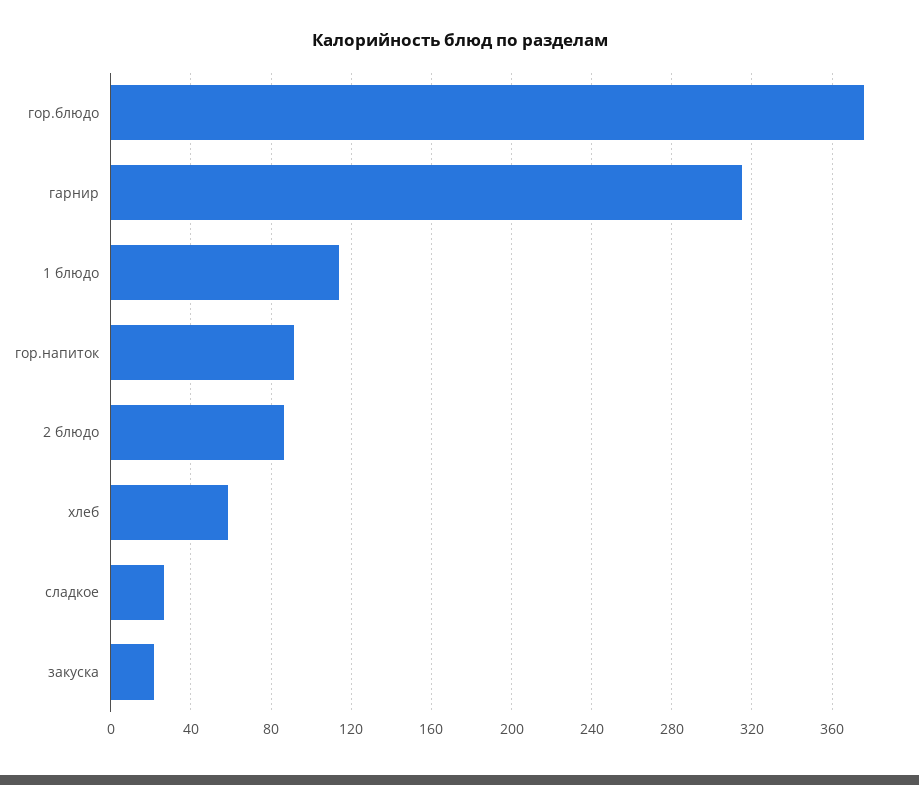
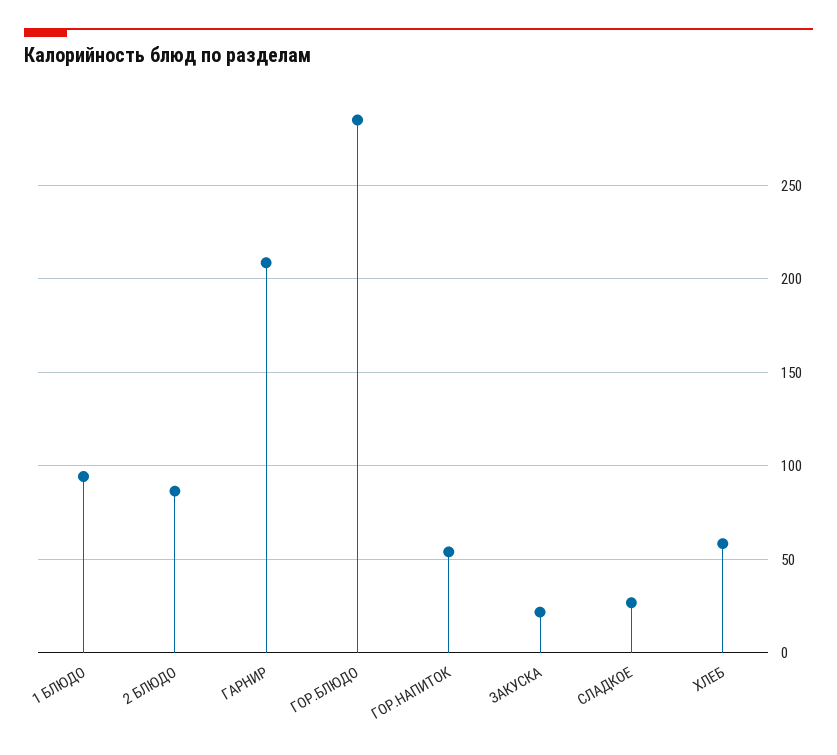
  {
-   "гор.блюдо": 375,
+   "гор.блюдо": 285,
-   "гарнир": 315,
+   "гарнир": 210,
-   "1 блюдо": 115,
+   "1 блюдо": 95,
-   "гор.напиток": 90,
+   "гор.напиток": 55,
    "2 блюдо": 85,
    "хлеб": 60,
    "сладкое": 25,
    "закуска": 20
  }

